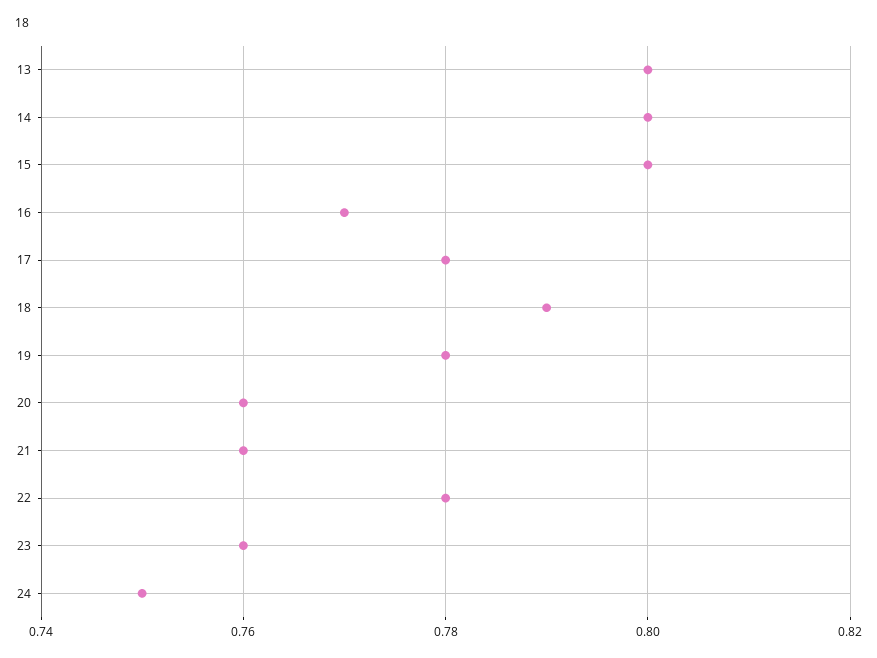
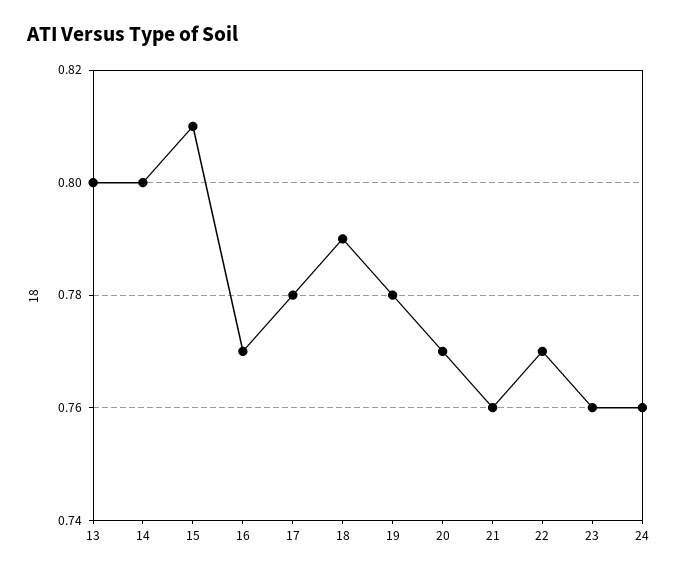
  {
    "13": 0.8,
    "14": 0.8,
-   "15": 0.8,
+   "15": 0.81,
    "16": 0.77,
    "17": 0.78,
    "18": 0.79,
    "19": 0.78,
-   "20": 0.76,
+   "20": 0.77,
    "21": 0.76,
-   "22": 0.78,
+   "22": 0.77,
    "23": 0.76,
-   "24": 0.75
+   "24": 0.76
  }

